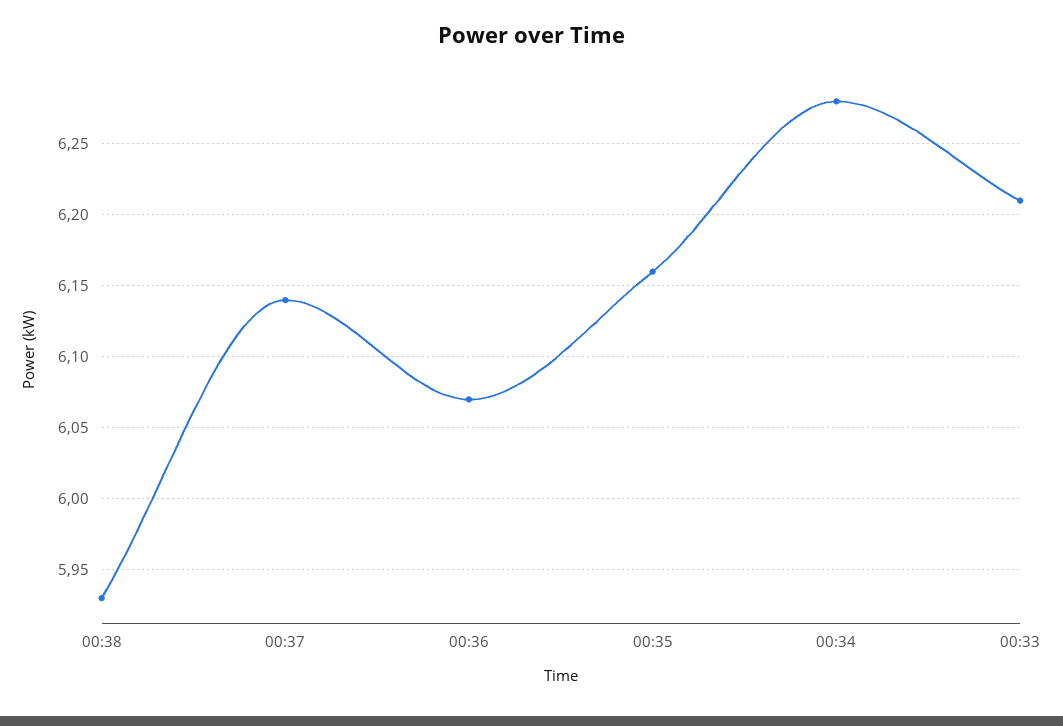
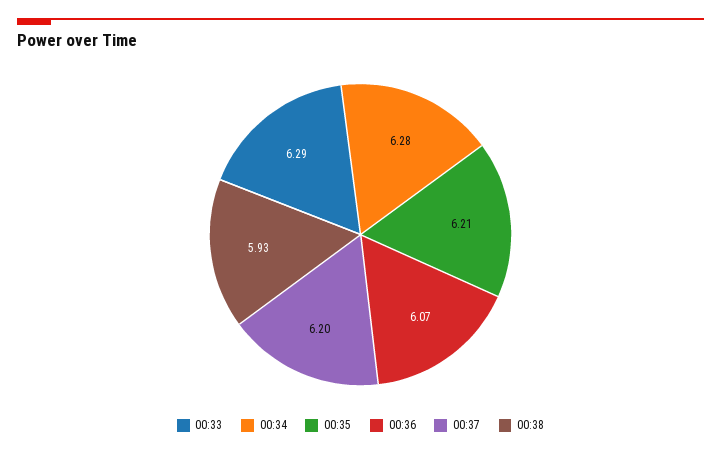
  {
    "00:38": 5.93,
-   "00:37": 6.14,
+   "00:37": 6.2,
    "00:36": 6.07,
-   "00:35": 6.16,
+   "00:35": 6.21,
    "00:34": 6.28,
-   "00:33": 6.21
+   "00:33": 6.29
  }

